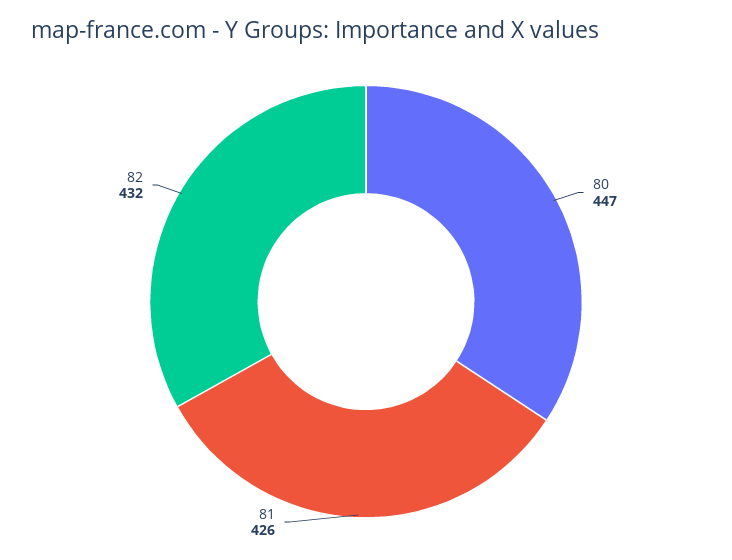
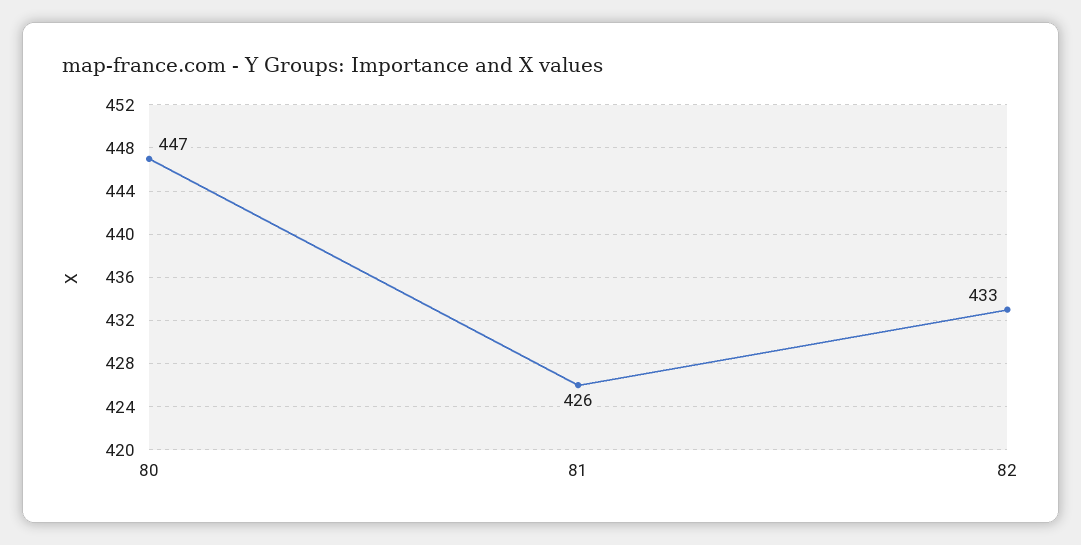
  {
    "80": 447,
    "81": 426,
-   "82": 432
+   "82": 433
  }

